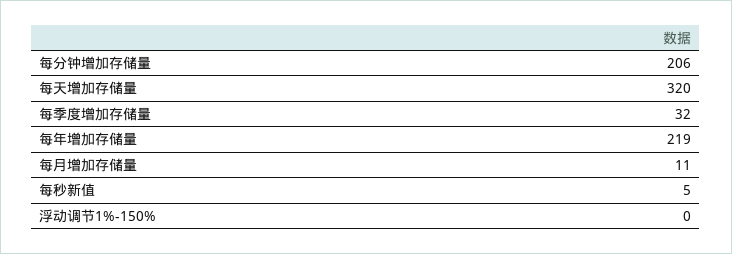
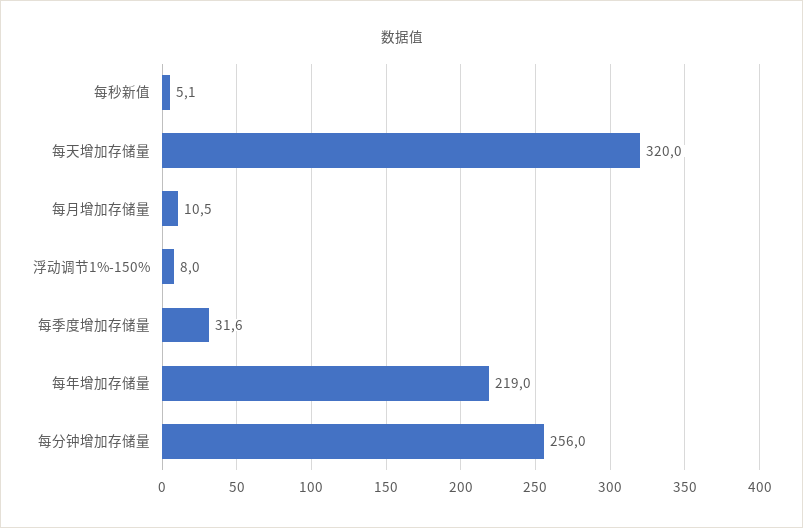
  {
-   "每分钟增加存储量": 206,
+   "每分钟增加存储量": 256,
    "每天增加存储量": 320,
    "每季度增加存储量": 31.6,
    "每年增加存储量": 219,
    "每月增加存储量": 10.5,
    "每秒新值": 5.1,
-   "浮动调节1%-150%": 0
+   "浮动调节1%-150%": 8
  }

